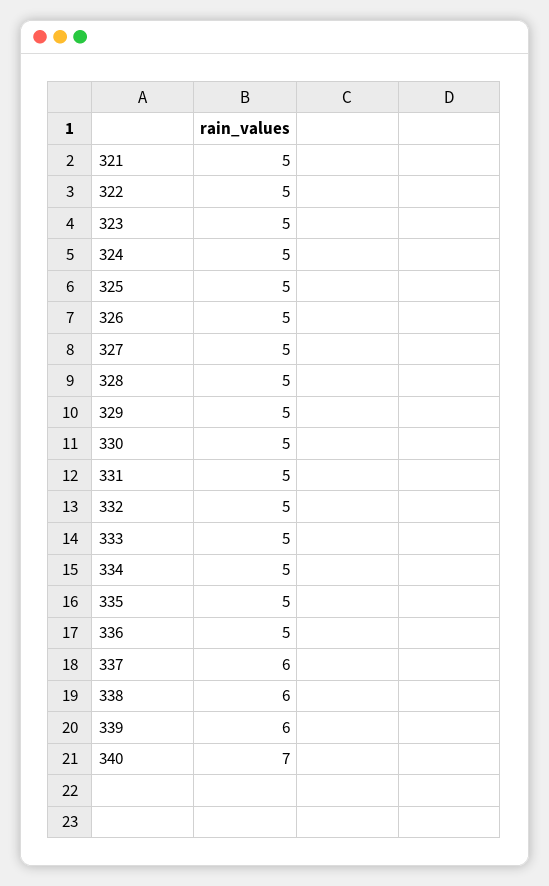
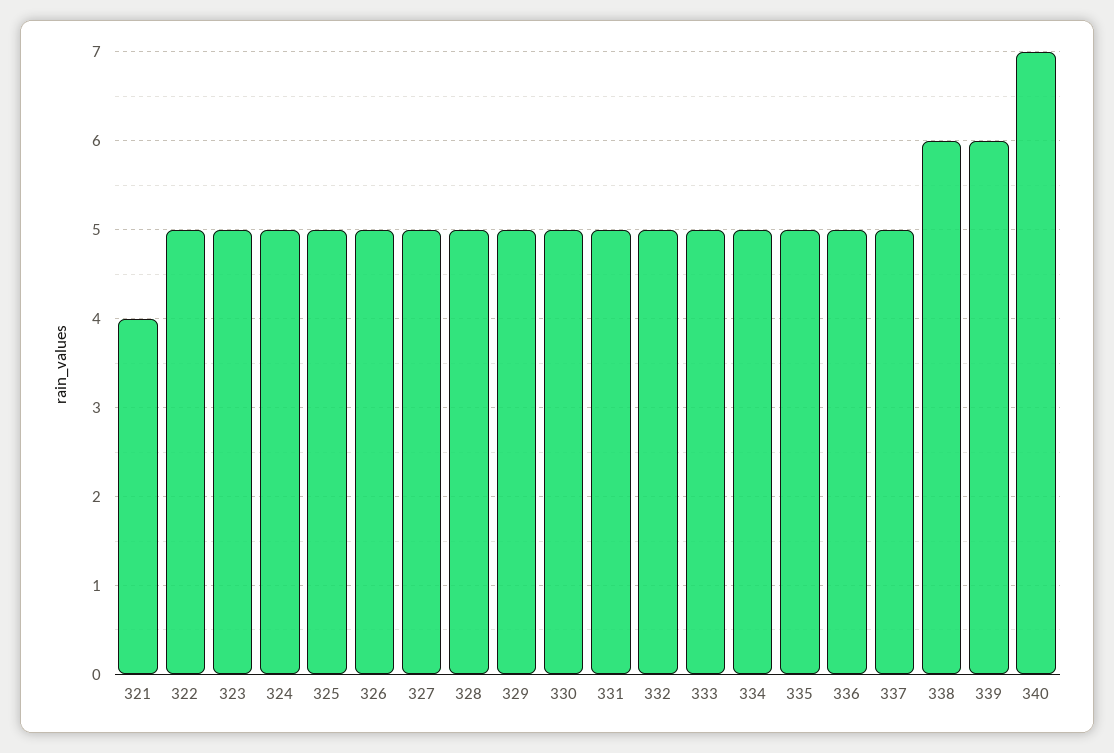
  {
-   "321": 5,
+   "321": 4,
    "322": 5,
    "323": 5,
    "324": 5,
    "325": 5,
    "326": 5,
    "327": 5,
    "328": 5,
    "329": 5,
    "330": 5,
    "331": 5,
    "332": 5,
    "333": 5,
    "334": 5,
    "335": 5,
    "336": 5,
-   "337": 6,
+   "337": 5,
    "338": 6,
    "339": 6,
    "340": 7
  }

